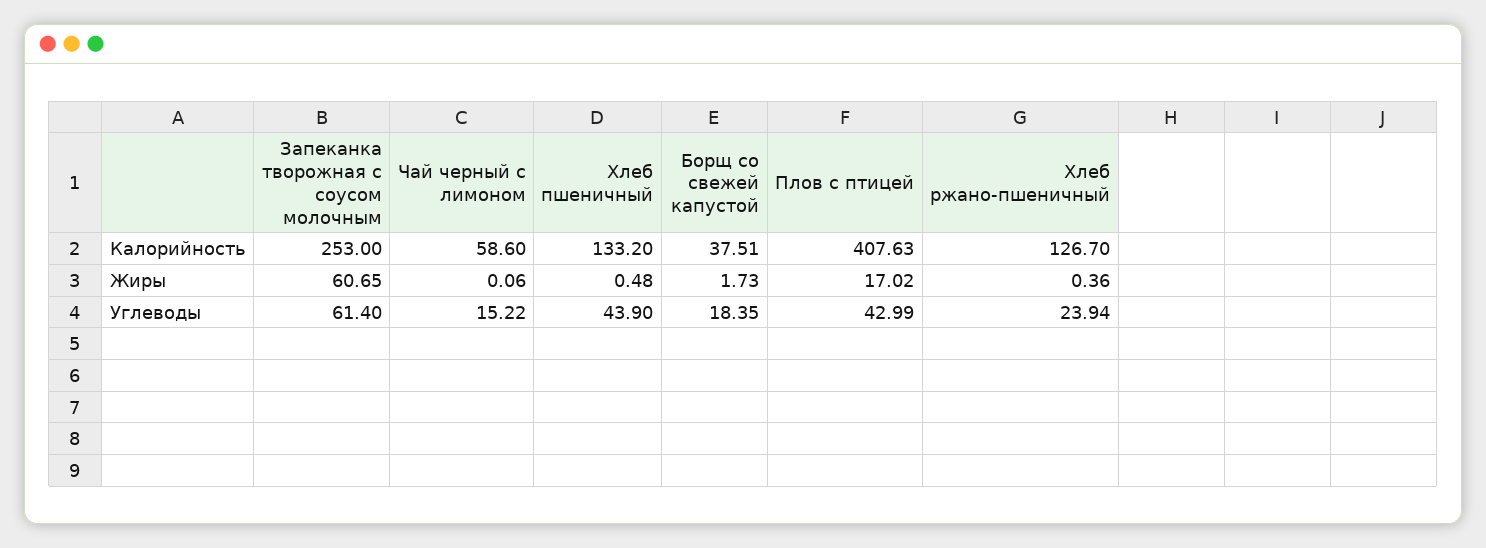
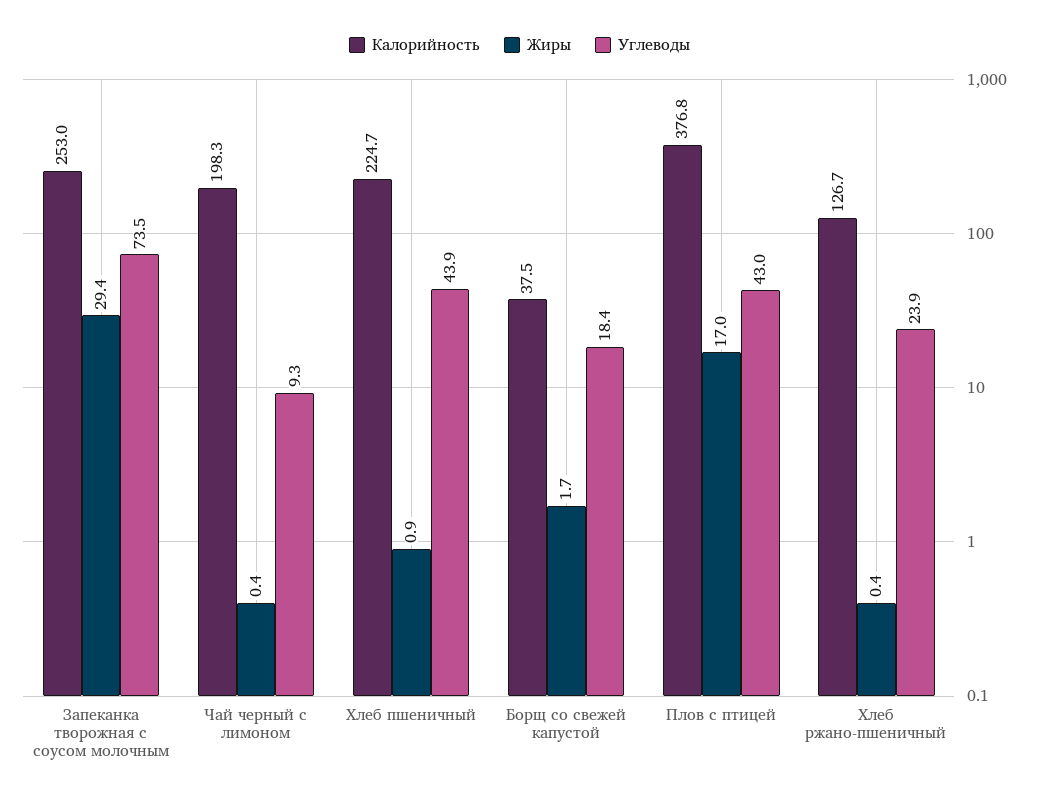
  {
    "Калорийность": {
      "Запеканка творожная с соусом молочным": 253,
-     "Чай черный с лимоном": 58.6,
+     "Чай черный с лимоном": 198.3,
-     "Хлеб пшеничный": 133.2,
+     "Хлеб пшеничный": 224.7,
      "Борщ со свежей капустой": 37.51,
-     "Плов с птицей": 407.63,
+     "Плов с птицей": 376.8,
      "Хлеб ржано-пшеничный": 126.7
    },
    "Жиры": {
-     "Запеканка творожная с соусом молочным": 60.65,
+     "Запеканка творожная с соусом молочным": 29.4,
-     "Чай черный с лимоном": 0.06,
+     "Чай черный с лимоном": 0.4,
-     "Хлеб пшеничный": 0.48,
+     "Хлеб пшеничный": 0.9,
      "Борщ со свежей капустой": 1.73,
      "Плов с птицей": 17.02,
      "Хлеб ржано-пшеничный": 0.36
    },
    "Углеводы": {
-     "Запеканка творожная с соусом молочным": 61.4,
+     "Запеканка творожная с соусом молочным": 73.5,
-     "Чай черный с лимоном": 15.22,
+     "Чай черный с лимоном": 9.3,
      "Хлеб пшеничный": 43.9,
      "Борщ со свежей капустой": 18.35,
      "Плов с птицей": 42.99,
      "Хлеб ржано-пшеничный": 23.94
    }
  }

